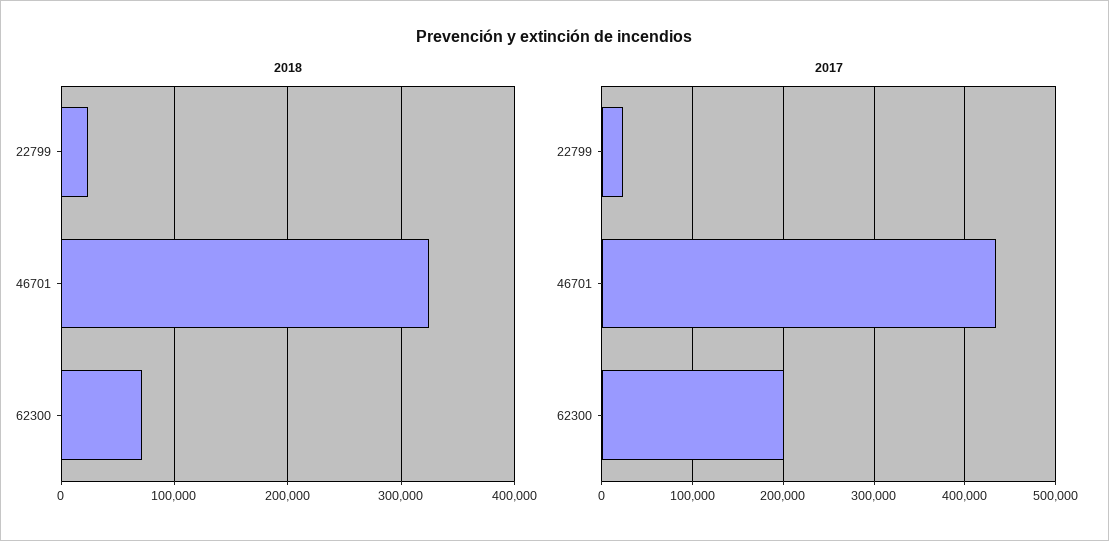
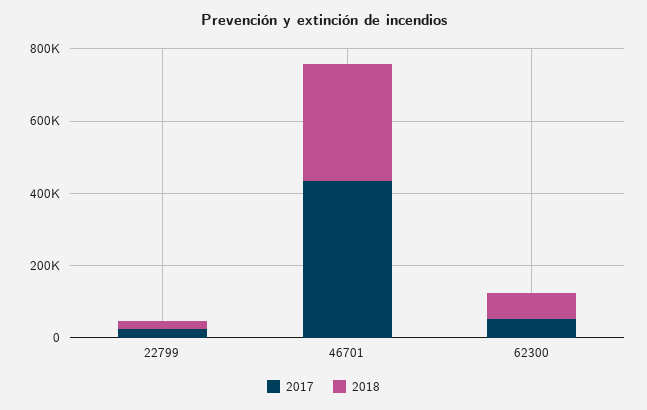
  {
    "2018": {
      "22799": 20000,
      "46701": 320000,
      "62300": 70000
    },
    "2017": {
      "22799": 20000,
      "46701": 430000,
-     "62300": 200000
+     "62300": 50000
    }
  }

